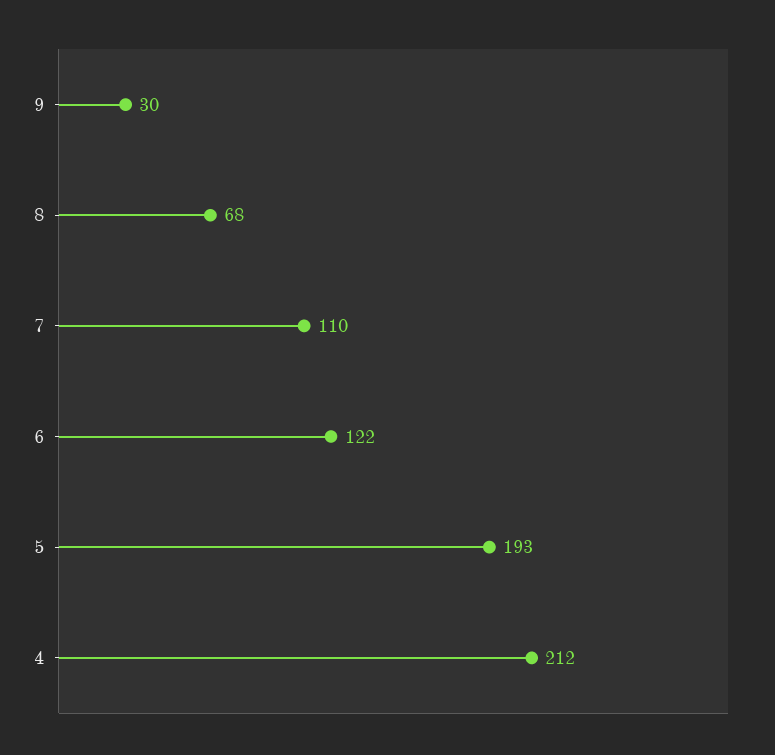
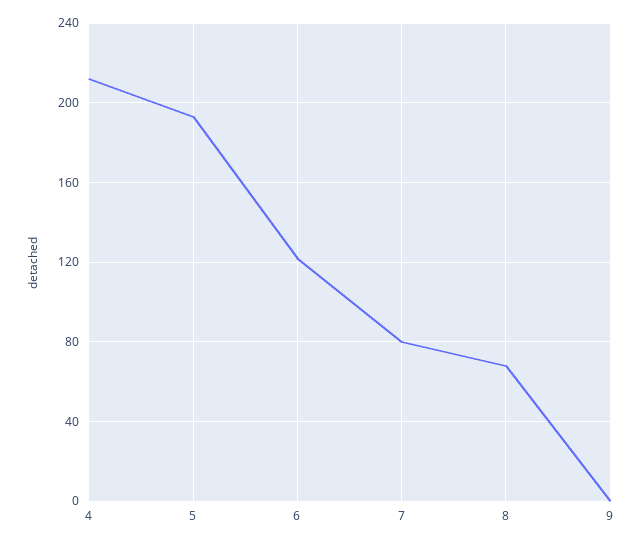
  {
-   "9": 30,
+   "9": 0,
    "8": 68,
-   "7": 110,
+   "7": 80,
    "6": 122,
    "5": 193,
    "4": 212
  }

